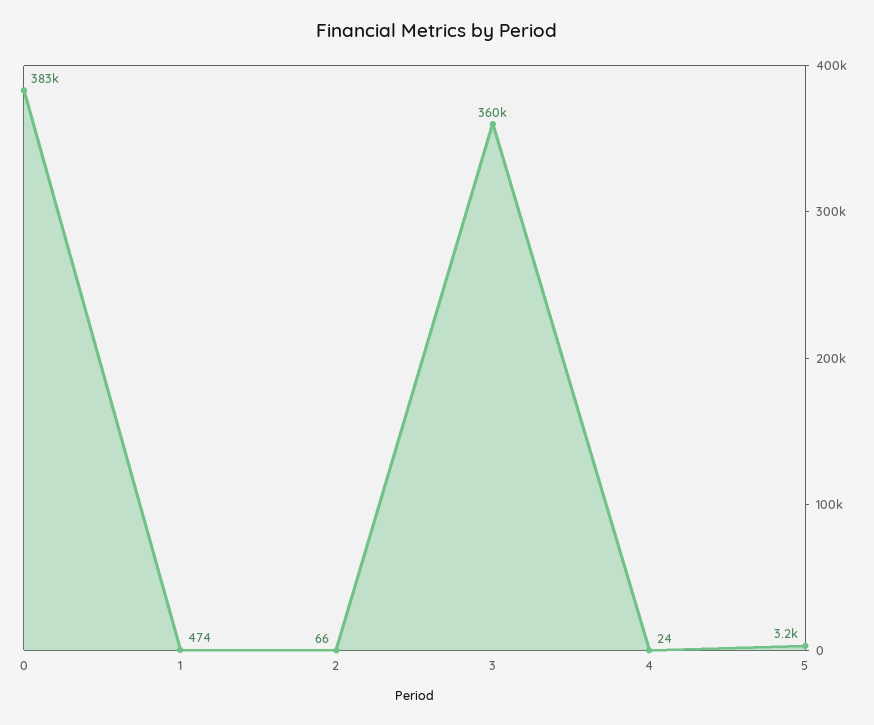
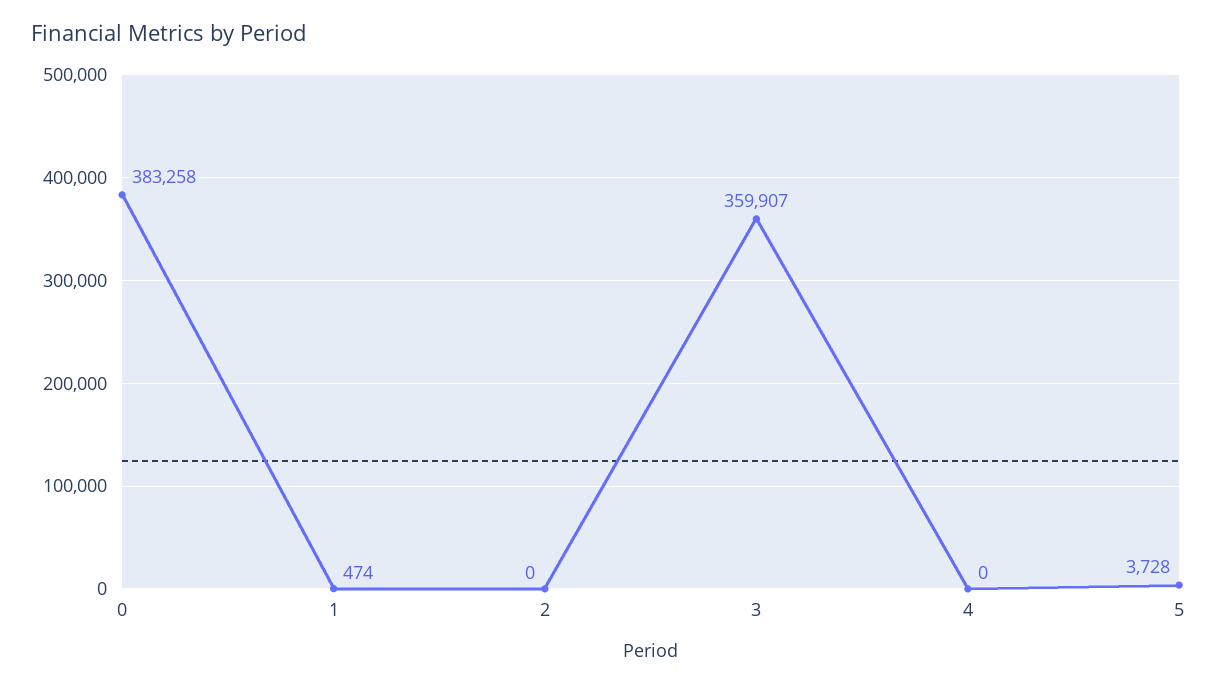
  {
    "0": 383258,
    "1": 474,
-   "2": 66,
+   "2": 0,
    "3": 359907,
-   "4": 24,
+   "4": 0,
-   "5": 3200
+   "5": 3728
  }

